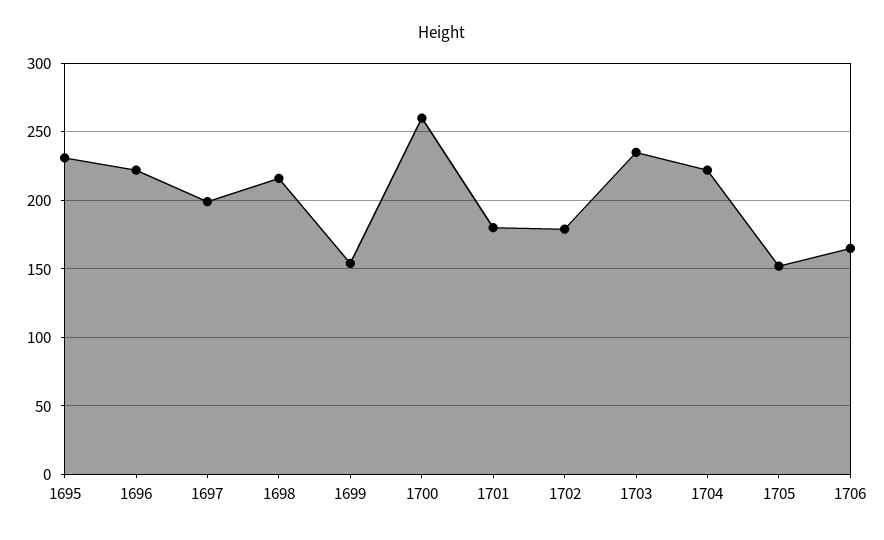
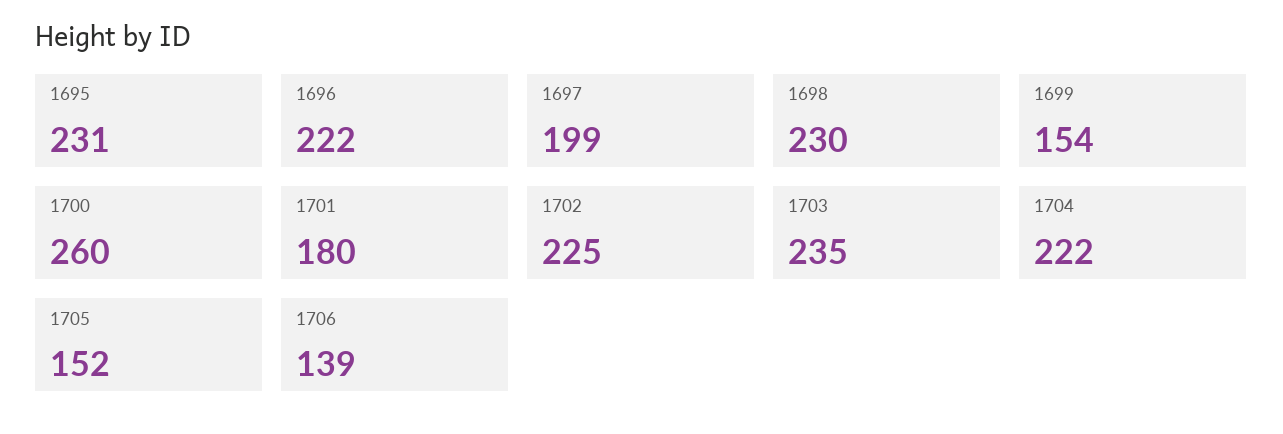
  {
    "1695": 231,
    "1696": 222,
    "1697": 199,
-   "1698": 215,
+   "1698": 230,
    "1699": 154,
    "1700": 260,
    "1701": 180,
-   "1702": 180,
+   "1702": 225,
    "1703": 235,
    "1704": 222,
    "1705": 152,
-   "1706": 165
+   "1706": 139
  }

